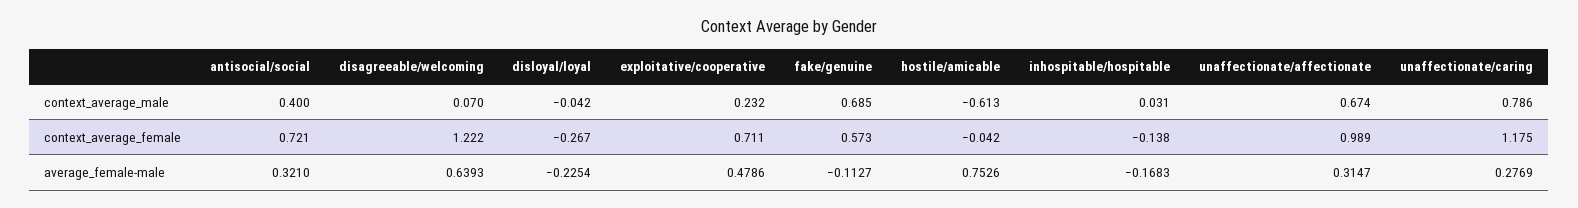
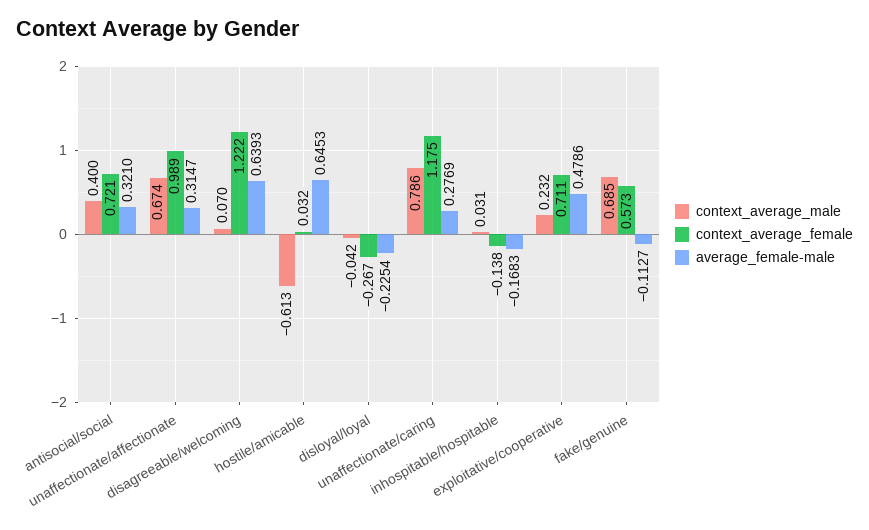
  {
    "context_average_male": {
      "antisocial/social": 0.4,
      "disagreeable/welcoming": 0.07,
      "disloyal/loyal": -0.042,
      "exploitative/cooperative": 0.232,
      "fake/genuine": 0.685,
      "hostile/amicable": -0.613,
      "inhospitable/hospitable": 0.031,
      "unaffectionate/affectionate": 0.674,
      "unaffectionate/caring": 0.786
    },
    "context_average_female": {
      "antisocial/social": 0.721,
      "disagreeable/welcoming": 1.222,
      "disloyal/loyal": -0.267,
      "exploitative/cooperative": 0.711,
      "fake/genuine": 0.573,
-     "hostile/amicable": -0.042,
+     "hostile/amicable": 0.032,
      "inhospitable/hospitable": -0.138,
      "unaffectionate/affectionate": 0.989,
      "unaffectionate/caring": 1.175
    },
    "average_female-male": {
      "antisocial/social": 0.321,
      "disagreeable/welcoming": 0.6393,
      "disloyal/loyal": -0.2254,
      "exploitative/cooperative": 0.4786,
      "fake/genuine": -0.1127,
-     "hostile/amicable": 0.7526,
+     "hostile/amicable": 0.6453,
      "inhospitable/hospitable": -0.1683,
      "unaffectionate/affectionate": 0.3147,
      "unaffectionate/caring": 0.2769
    }
  }

